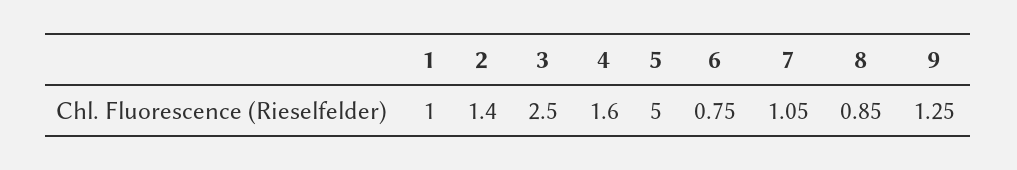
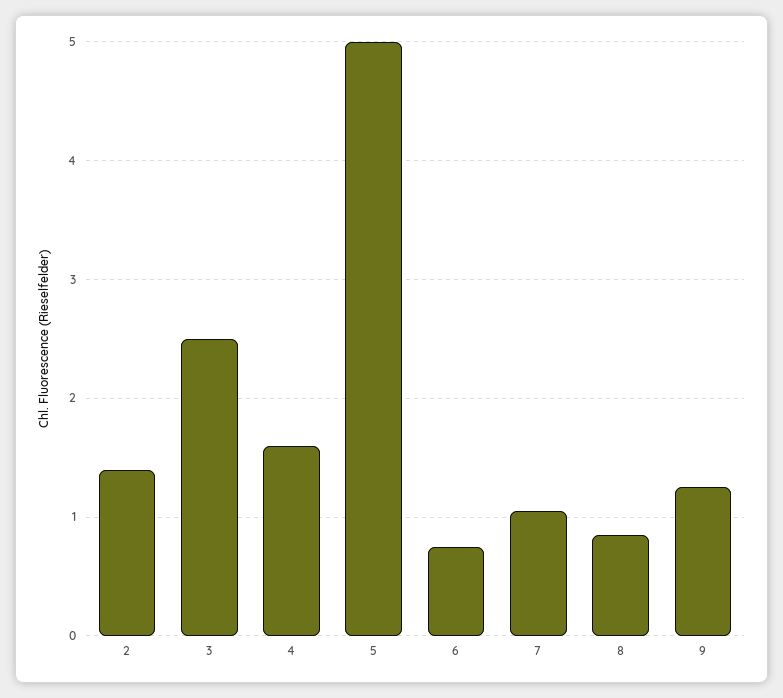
  {
-   "1": 1,
    "2": 1.4,
    "3": 2.5,
    "4": 1.6,
    "5": 5,
    "6": 0.75,
    "7": 1.05,
    "8": 0.85,
    "9": 1.25
  }

